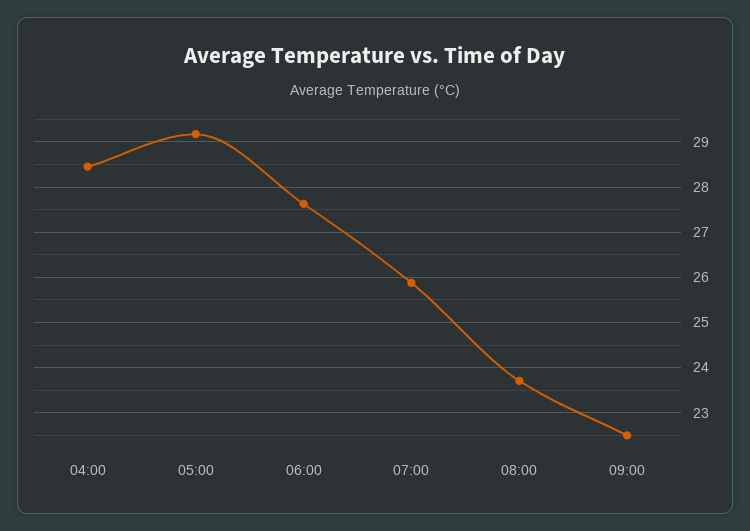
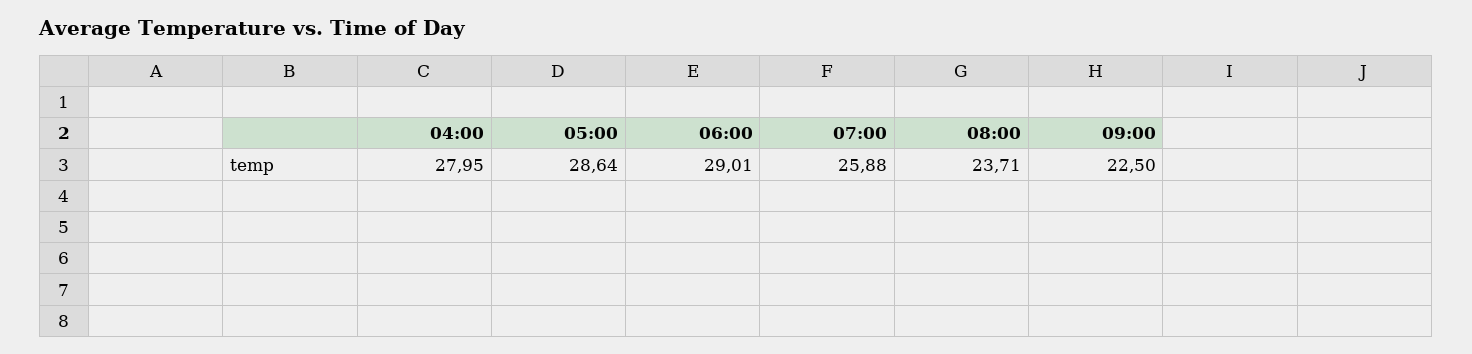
  {
-   "04:00": 28.4,
+   "04:00": 27.95,
-   "05:00": 29.2,
+   "05:00": 28.64,
-   "06:00": 27.6,
+   "06:00": 29.01,
    "07:00": 25.88,
    "08:00": 23.71,
    "09:00": 22.5
  }

